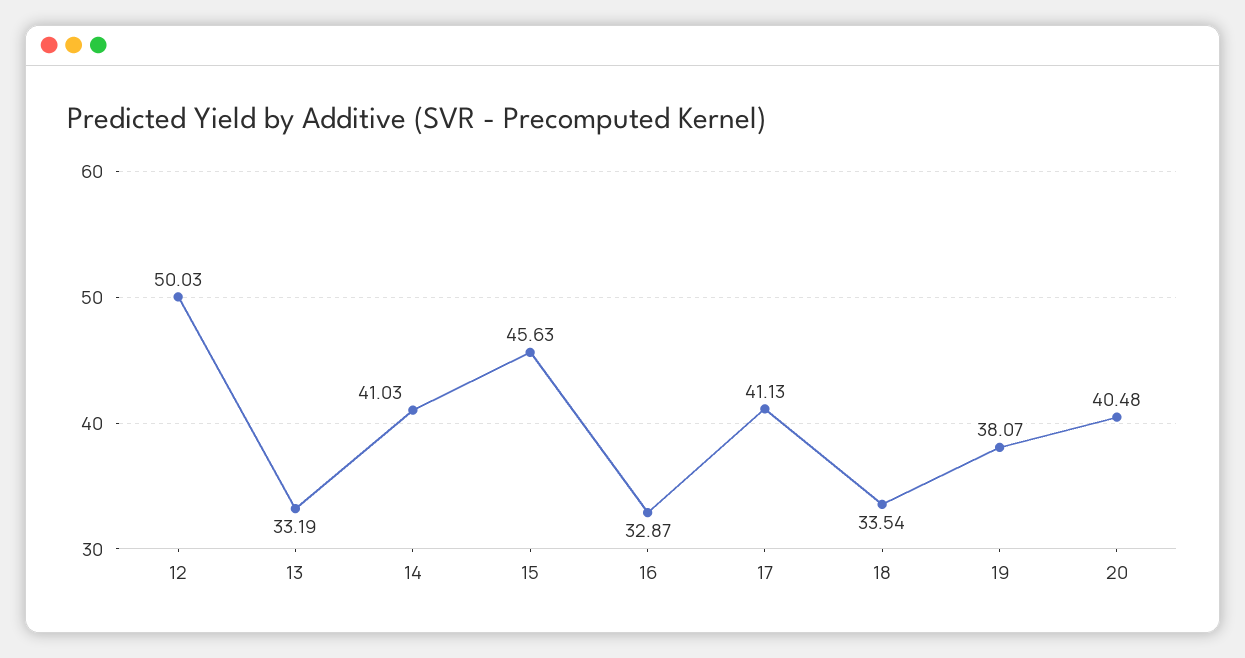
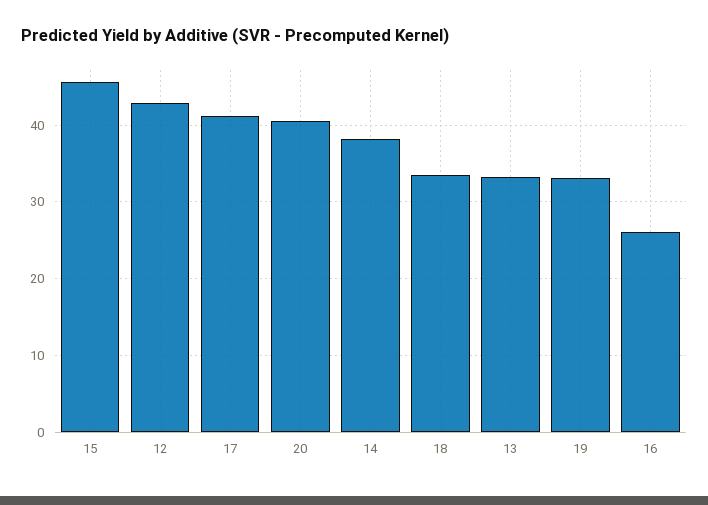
  {
-   "12": 50.03,
+   "12": 43,
    "13": 33.19,
-   "14": 41.03,
+   "14": 38,
    "15": 45.63,
-   "16": 32.87,
+   "16": 26,
    "17": 41.13,
    "18": 33.54,
-   "19": 38.07,
+   "19": 33,
    "20": 40.48
  }

